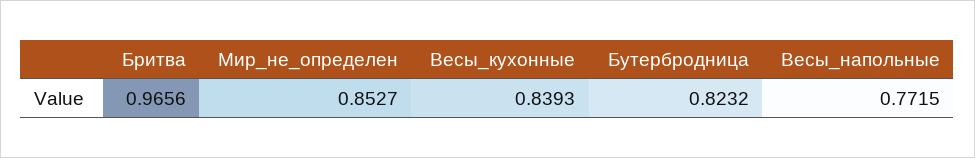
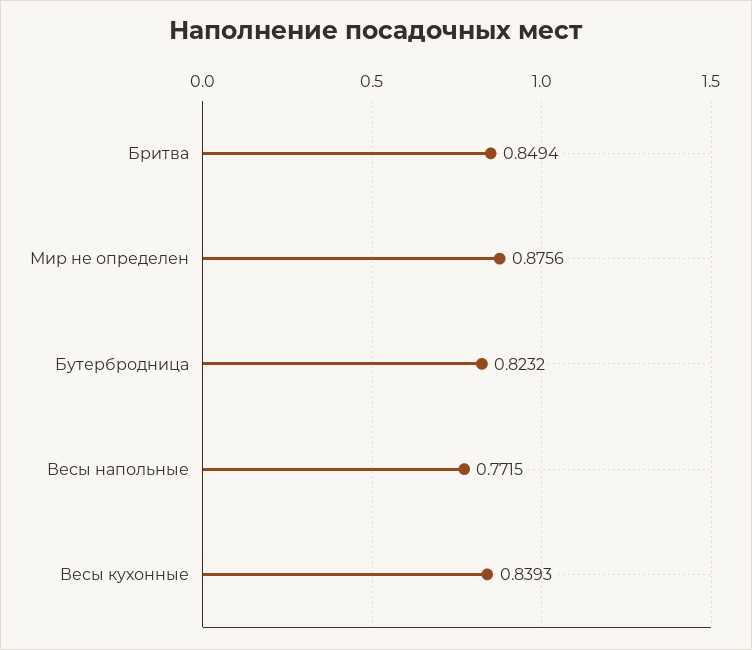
  {
-   "Бритва": 0.9656,
+   "Бритва": 0.8494,
-   "Мир_не_определен": 0.8527,
+   "Мир_не_определен": 0.8756,
    "Весы_кухонные": 0.8393,
    "Бутербродница": 0.8232,
    "Весы_напольные": 0.7715
  }

